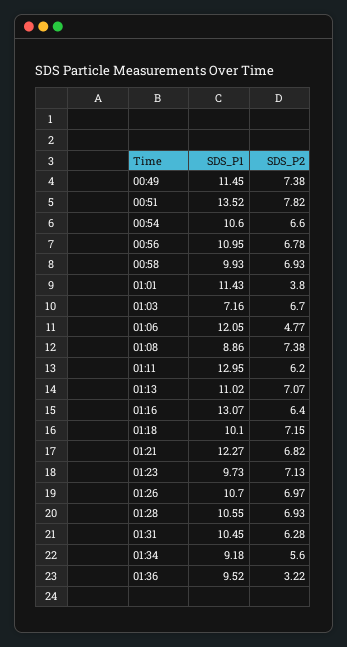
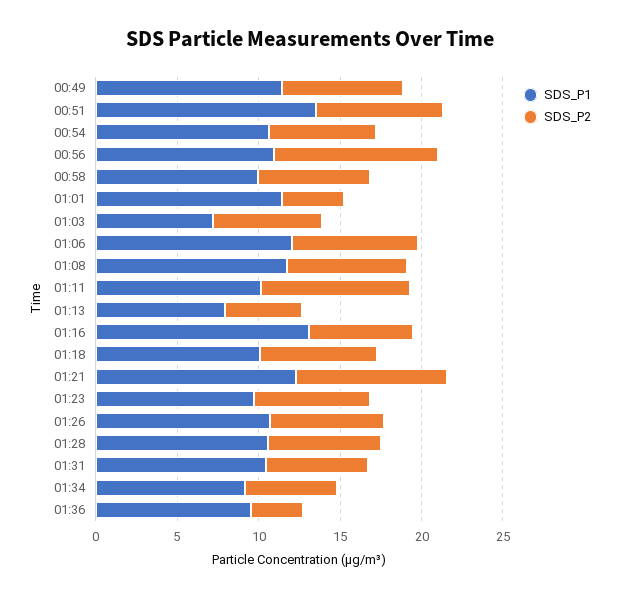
  {
    "SDS_P1": {
      "00:49": 11.45,
      "00:51": 13.52,
      "00:54": 10.6,
      "00:56": 10.95,
      "00:58": 9.93,
      "01:01": 11.43,
      "01:03": 7.16,
      "01:06": 12.05,
-     "01:08": 8.86,
+     "01:08": 12,
-     "01:11": 12.95,
+     "01:11": 10,
-     "01:13": 11.02,
+     "01:13": 8,
      "01:16": 13.07,
      "01:18": 10.1,
      "01:21": 12.27,
      "01:23": 9.73,
      "01:26": 10.7,
      "01:28": 10.55,
      "01:31": 10.45,
      "01:34": 9.18,
      "01:36": 9.52
    },
    "SDS_P2": {
      "00:49": 7.38,
      "00:51": 7.82,
      "00:54": 6.6,
-     "00:56": 6.78,
+     "00:56": 10,
      "00:58": 6.93,
      "01:01": 3.8,
      "01:03": 6.7,
-     "01:06": 4.77,
+     "01:06": 8,
      "01:08": 7.38,
-     "01:11": 6.2,
+     "01:11": 9,
-     "01:13": 7.07,
+     "01:13": 5,
      "01:16": 6.4,
      "01:18": 7.15,
-     "01:21": 6.82,
+     "01:21": 9,
      "01:23": 7.13,
      "01:26": 6.97,
      "01:28": 6.93,
      "01:31": 6.28,
      "01:34": 5.6,
      "01:36": 3.22
    }
  }

